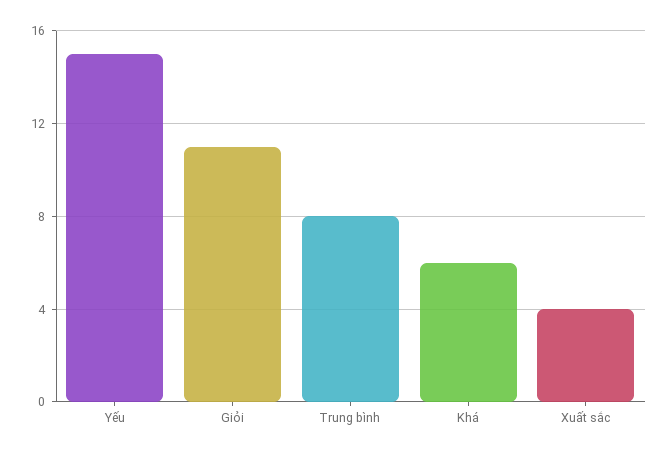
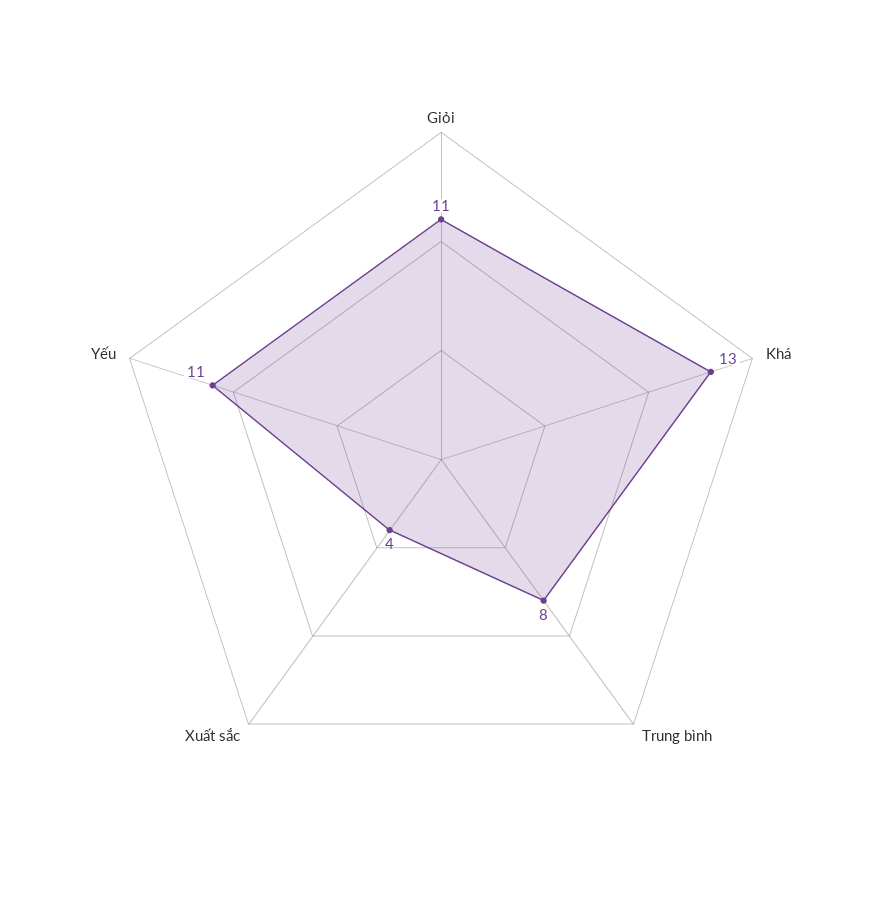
  {
-   "Yếu": 15,
+   "Yếu": 11,
    "Giỏi": 11,
    "Trung bình": 8,
-   "Khá": 6,
+   "Khá": 13,
    "Xuất sắc": 4
  }

